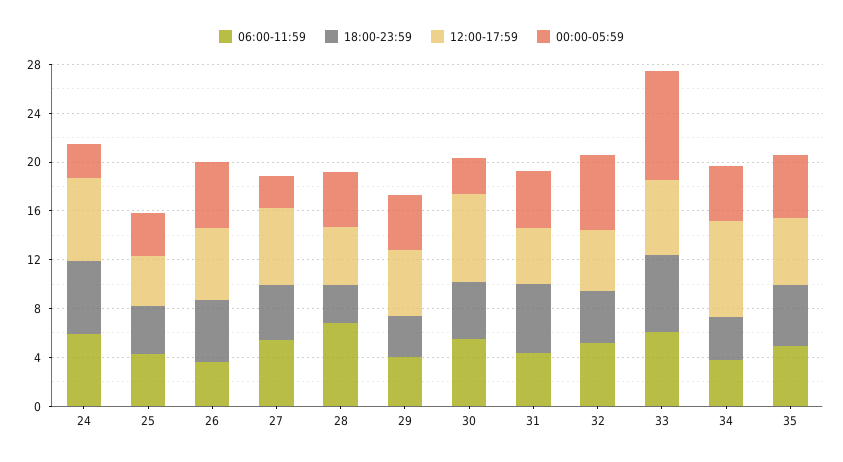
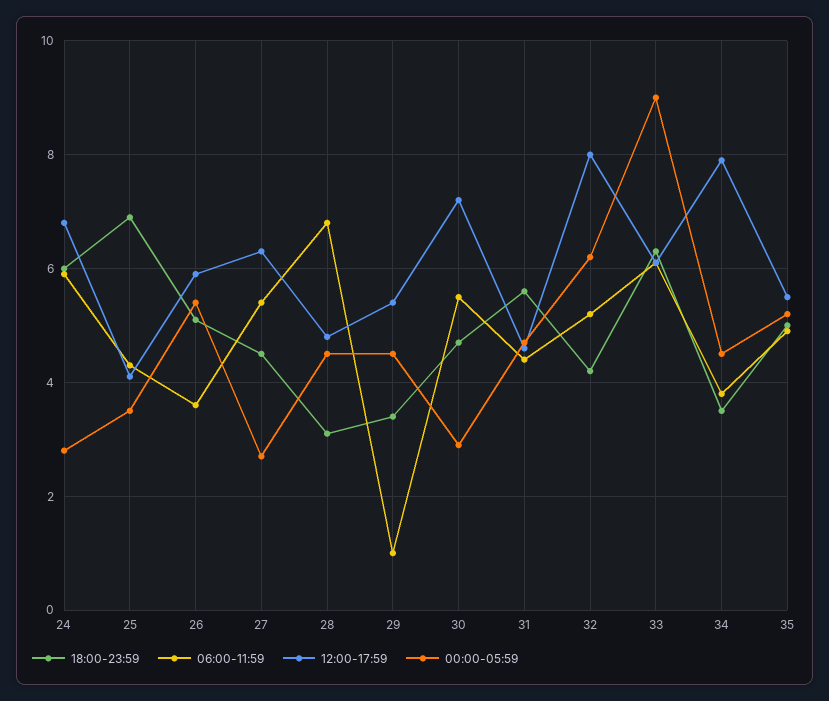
  {
    "06:00-11:59": {
      "24": 6,
      "25": 4.5,
      "26": 3.5,
      "27": 5.5,
      "28": 7,
-     "29": 4,
+     "29": 1,
      "30": 5.5,
      "31": 4.5,
      "32": 5,
      "33": 6,
      "34": 4,
      "35": 5
    },
    "18:00-23:59": {
      "24": 6,
-     "25": 4,
+     "25": 7,
      "26": 5,
      "27": 4.5,
      "28": 3,
      "29": 3.5,
      "30": 4.5,
      "31": 5.5,
      "32": 4,
      "33": 6.5,
      "34": 3.5,
      "35": 5
    },
    "12:00-17:59": {
      "24": 7,
      "25": 4,
      "26": 6,
      "27": 6.5,
      "28": 5,
      "29": 5.5,
      "30": 7,
      "31": 4.5,
-     "32": 5,
+     "32": 8,
      "33": 6,
      "34": 8,
      "35": 5.5
    },
    "00:00-05:59": {
      "24": 3,
      "25": 3.5,
      "26": 5.5,
      "27": 2.5,
      "28": 4.5,
      "29": 4.5,
      "30": 3,
      "31": 4.5,
      "32": 6,
      "33": 9,
      "34": 4.5,
      "35": 5
    }
  }

